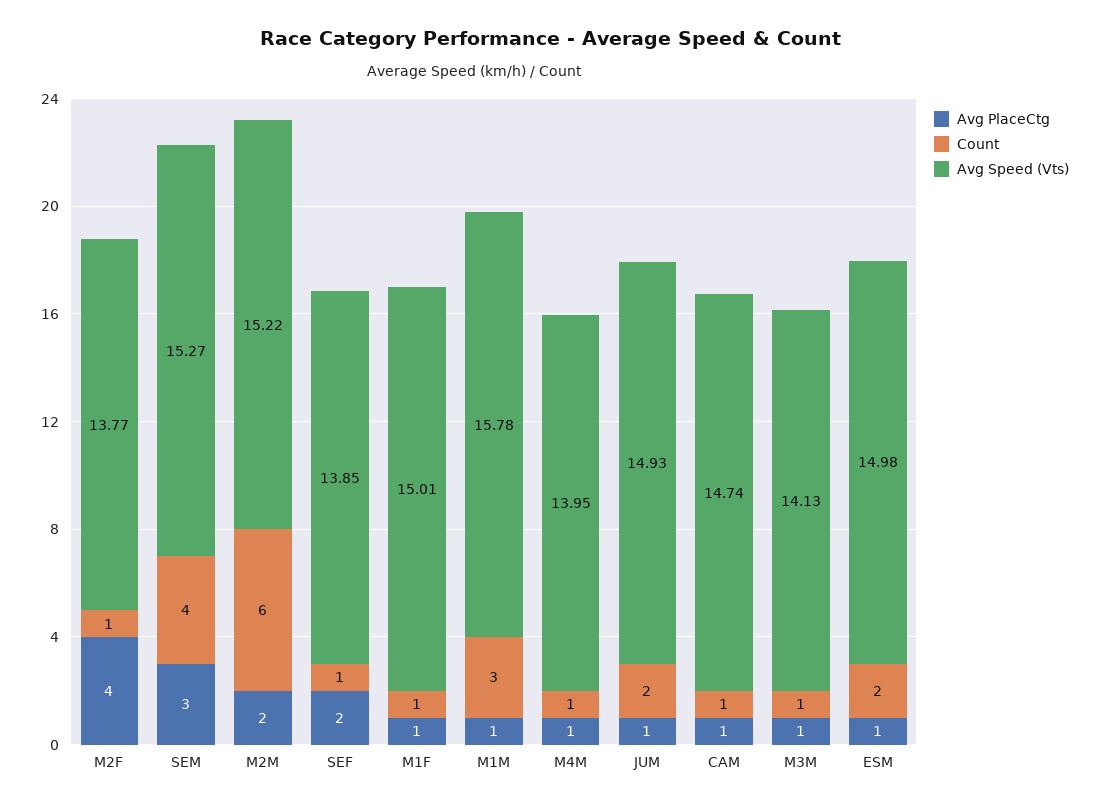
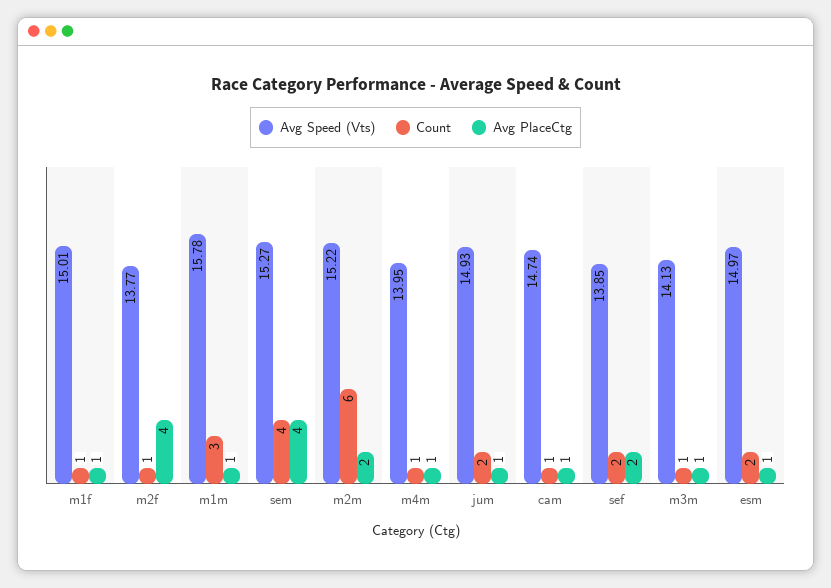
  {
    "Avg PlaceCtg": {
      "M2F": 4,
-     "SEM": 3,
+     "SEM": 4,
      "M2M": 2,
      "SEF": 2,
      "M1F": 1,
      "M1M": 1,
      "M4M": 1,
      "JUM": 1,
      "CAM": 1,
      "M3M": 1,
      "ESM": 1
    },
    "Count": {
      "M2F": 1,
      "SEM": 4,
      "M2M": 6,
-     "SEF": 1,
+     "SEF": 2,
      "M1F": 1,
      "M1M": 3,
      "M4M": 1,
      "JUM": 2,
      "CAM": 1,
      "M3M": 1,
      "ESM": 2
    },
    "Avg Speed (Vts)": {
      "M2F": 13.77,
      "SEM": 15.27,
      "M2M": 15.22,
      "SEF": 13.85,
      "M1F": 15.01,
      "M1M": 15.78,
      "M4M": 13.95,
      "JUM": 14.93,
      "CAM": 14.74,
      "M3M": 14.13,
-     "ESM": 14.98
+     "ESM": 14.97
    }
  }

